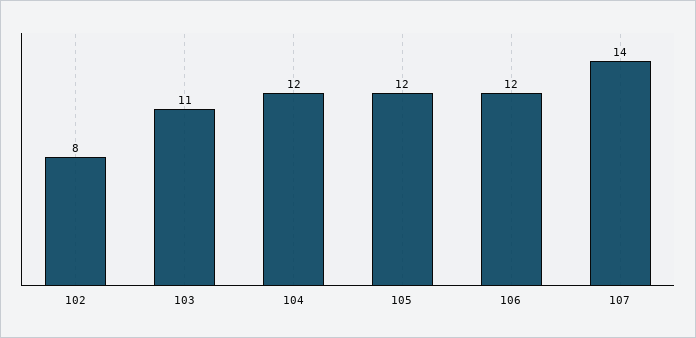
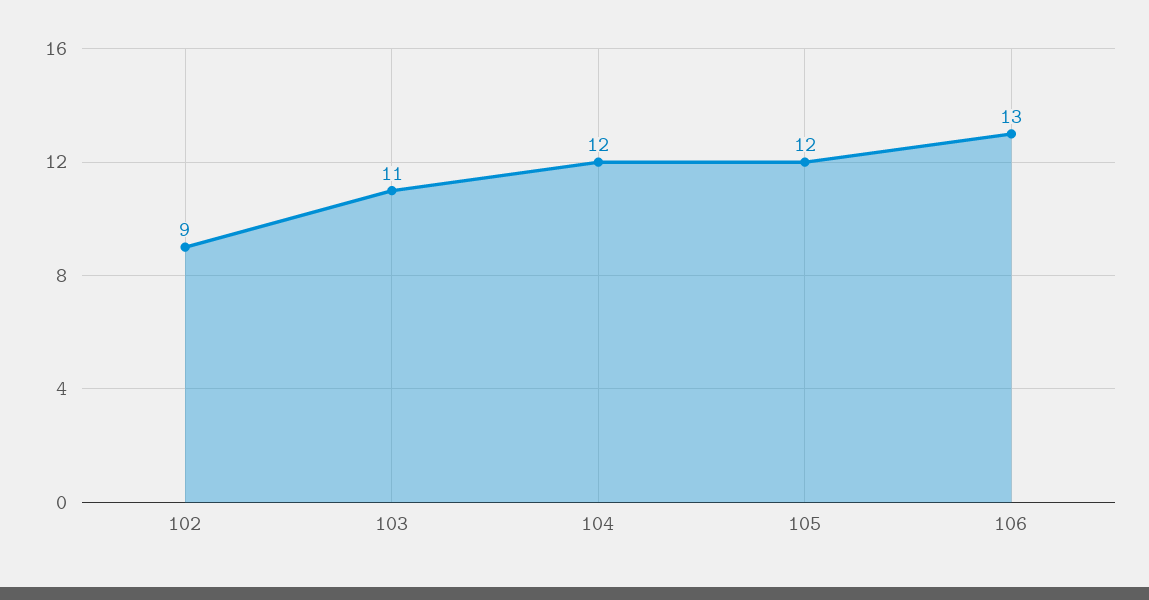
  {
-   "102": 8,
+   "102": 9,
    "103": 11,
    "104": 12,
    "105": 12,
-   "106": 12,
+   "106": 13
-   "107": 14
  }

